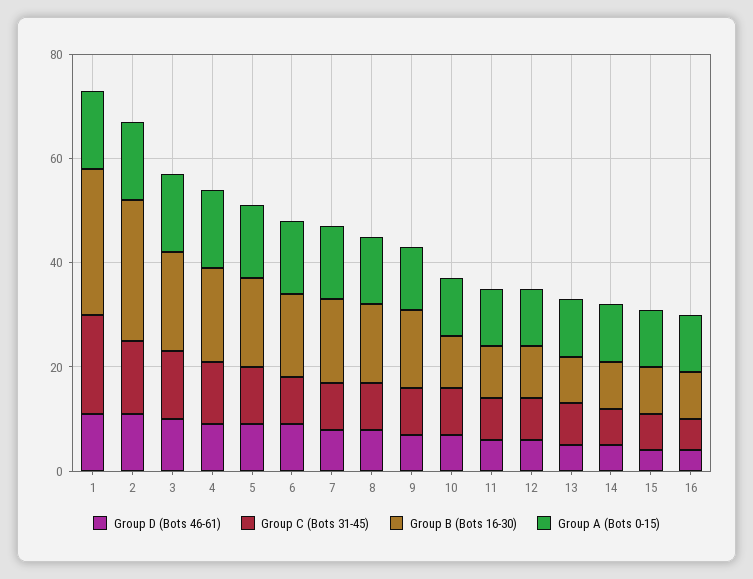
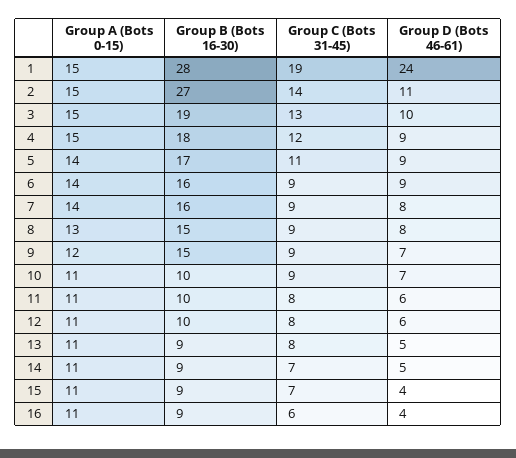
  {
    "Group D (Bots 46-61)": {
-     "1": 10,
+     "1": 24,
      "2": 11,
      "3": 10,
      "4": 9,
      "5": 9,
      "6": 9,
      "7": 8,
      "8": 8,
      "9": 7,
      "10": 7,
      "11": 6,
      "12": 6,
      "13": 5,
      "14": 5,
      "15": 4,
      "16": 4
    },
    "Group C (Bots 31-45)": {
      "1": 19,
      "2": 14,
      "3": 13,
      "4": 12,
      "5": 11,
      "6": 9,
      "7": 9,
      "8": 9,
      "9": 9,
      "10": 9,
      "11": 8,
      "12": 8,
      "13": 8,
      "14": 7,
      "15": 7,
      "16": 6
    },
    "Group B (Bots 16-30)": {
      "1": 28,
      "2": 27,
      "3": 19,
      "4": 18,
      "5": 17,
      "6": 16,
      "7": 16,
      "8": 15,
      "9": 15,
      "10": 10,
      "11": 10,
      "12": 10,
      "13": 9,
      "14": 9,
      "15": 9,
      "16": 9
    },
    "Group A (Bots 0-15)": {
      "1": 15,
      "2": 15,
      "3": 15,
      "4": 15,
      "5": 14,
      "6": 14,
      "7": 14,
      "8": 13,
      "9": 12,
      "10": 11,
      "11": 11,
      "12": 11,
      "13": 11,
      "14": 11,
      "15": 11,
      "16": 11
    }
  }

